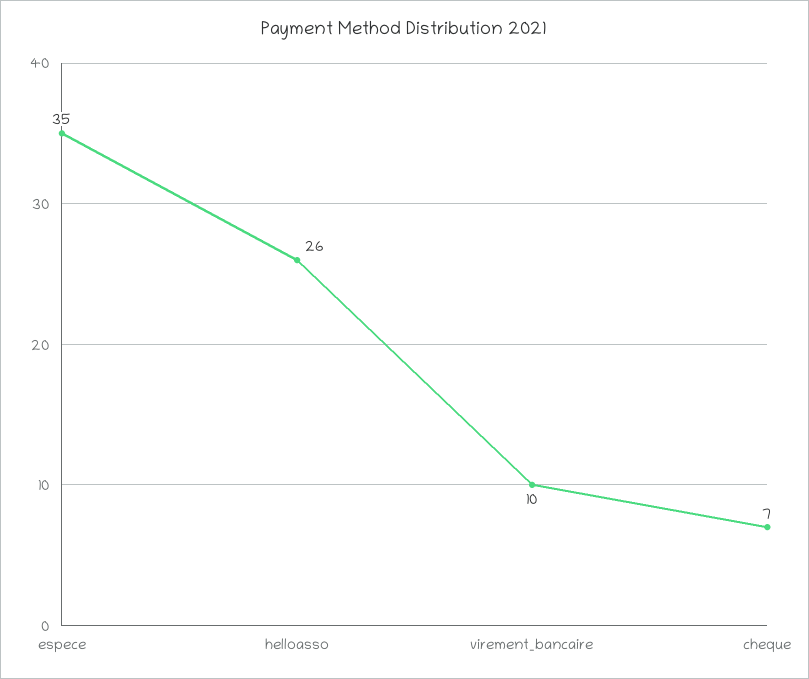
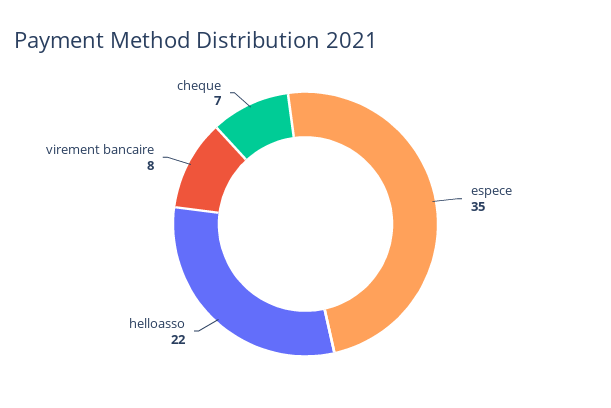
  {
    "espece": 35,
-   "helloasso": 26,
+   "helloasso": 22,
-   "virement_bancaire": 10,
+   "virement_bancaire": 8,
    "cheque": 7
  }

